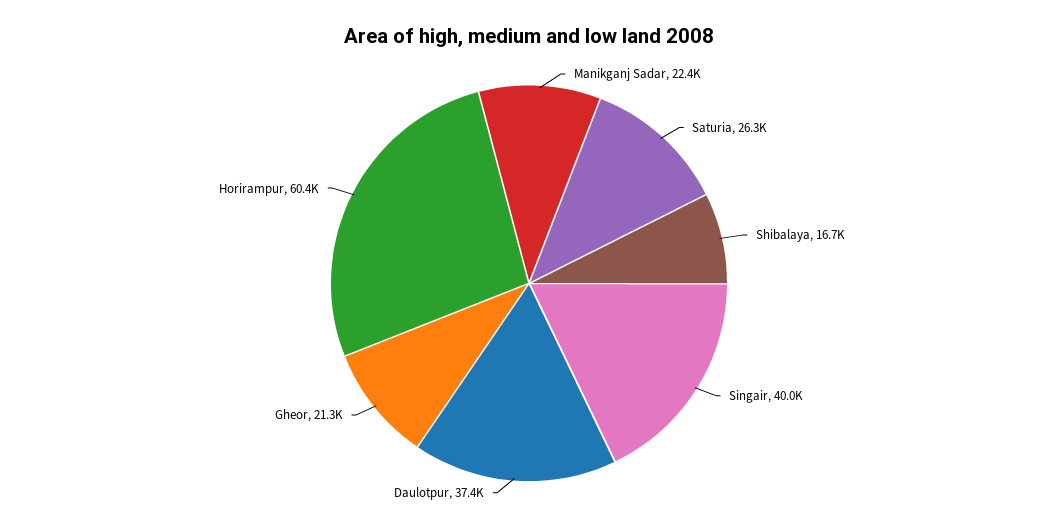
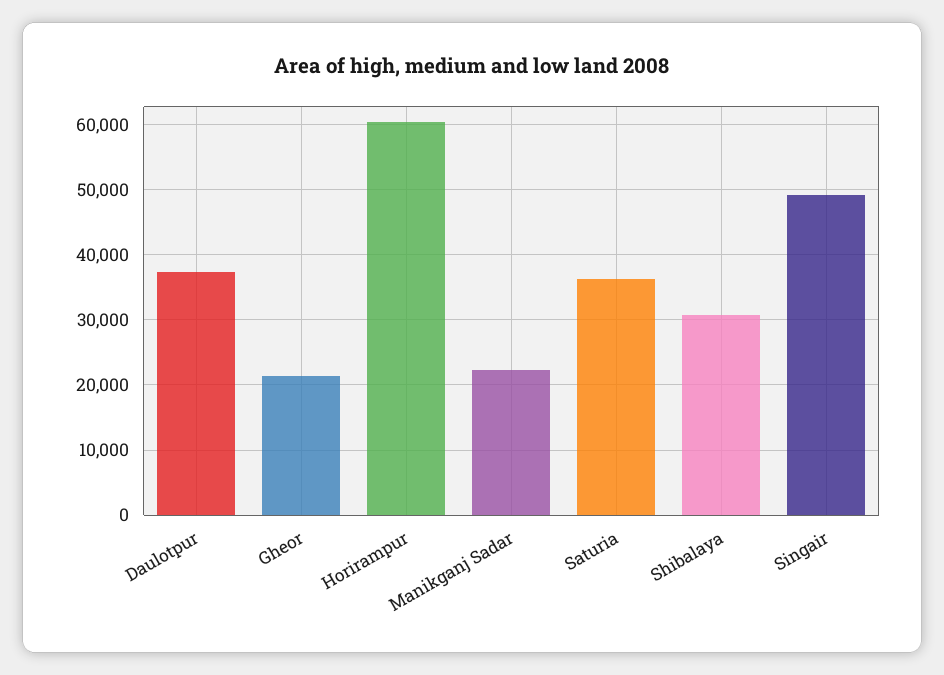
  {
    "Manikganj Sadar": 22400,
-   "Saturia": 26300,
+   "Saturia": 36000,
-   "Shibalaya": 16700,
+   "Shibalaya": 31000,
-   "Singair": 40000,
+   "Singair": 49000,
    "Daulotpur": 37400,
    "Gheor": 21300,
    "Horirampur": 60400
  }

